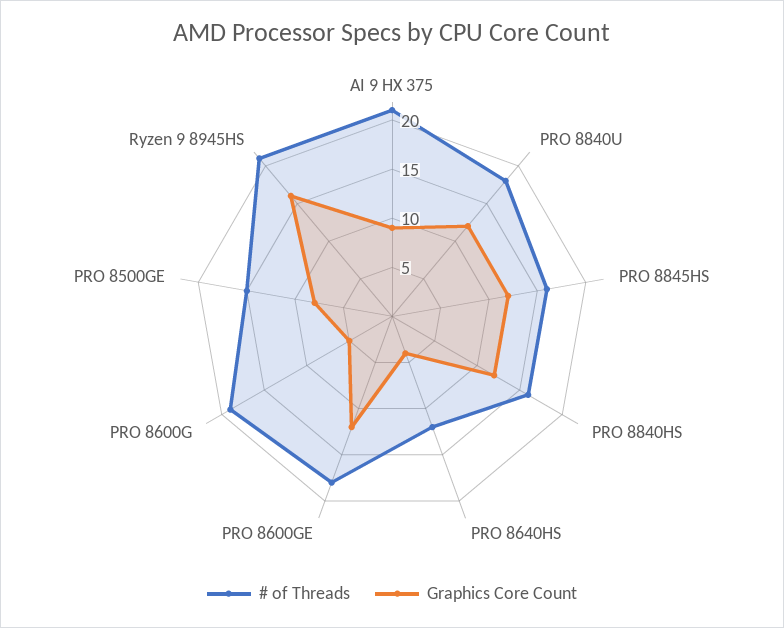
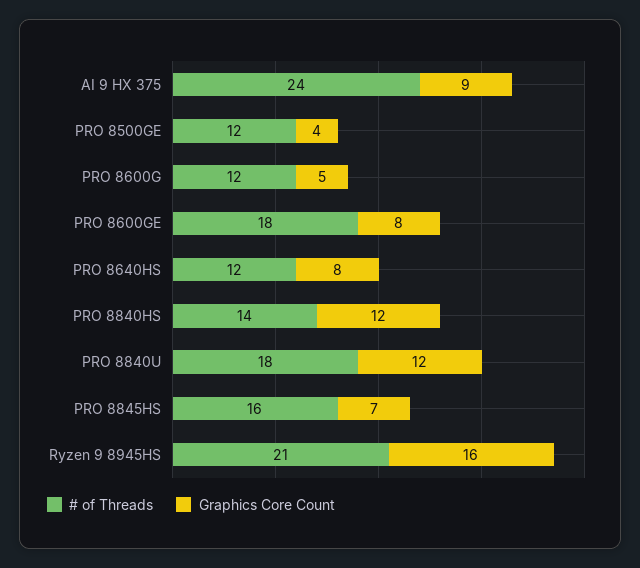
  {
    "# of Threads": {
-     "AI 9 HX 375": 21,
+     "AI 9 HX 375": 24,
      "PRO 8840U": 18,
      "PRO 8845HS": 16,
-     "PRO 8840HS": 16,
+     "PRO 8840HS": 14,
      "PRO 8640HS": 12,
      "PRO 8600GE": 18,
-     "PRO 8600G": 19,
+     "PRO 8600G": 12,
-     "PRO 8500GE": 15,
+     "PRO 8500GE": 12,
      "Ryzen 9 8945HS": 21
    },
    "Graphics Core Count": {
      "AI 9 HX 375": 9,
      "PRO 8840U": 12,
-     "PRO 8845HS": 12,
+     "PRO 8845HS": 7,
      "PRO 8840HS": 12,
-     "PRO 8640HS": 4,
+     "PRO 8640HS": 8,
-     "PRO 8600GE": 12,
+     "PRO 8600GE": 8,
      "PRO 8600G": 5,
-     "PRO 8500GE": 8,
+     "PRO 8500GE": 4,
      "Ryzen 9 8945HS": 16
    }
  }

